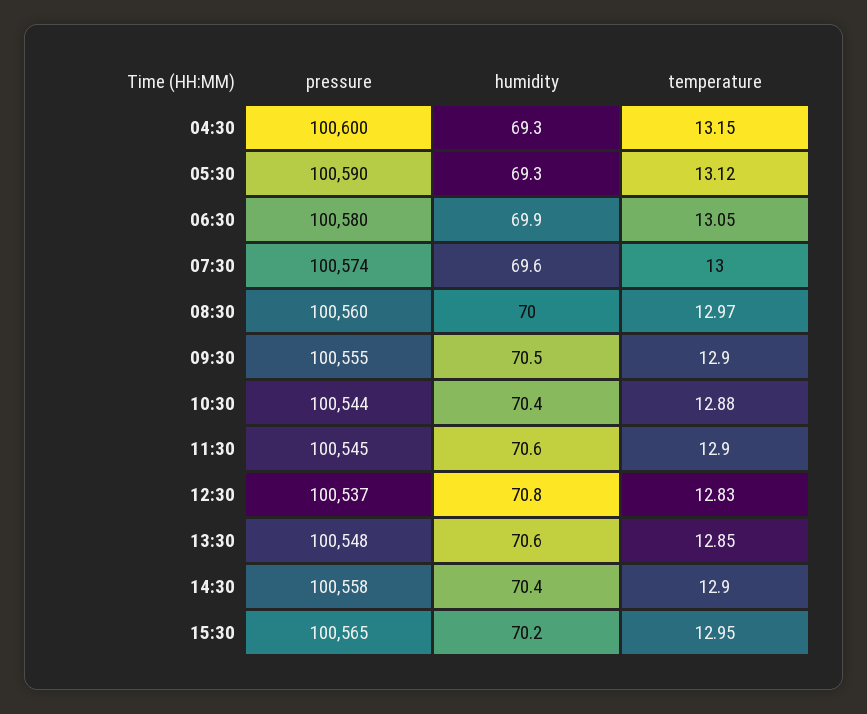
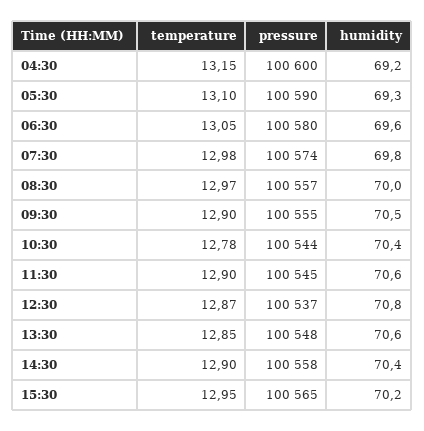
  {
    "pressure": {
      "04:30": 100600,
      "05:30": 100590,
      "06:30": 100580,
      "07:30": 100574,
-     "08:30": 100560,
+     "08:30": 100557,
      "09:30": 100555,
      "10:30": 100544,
      "11:30": 100545,
      "12:30": 100537,
      "13:30": 100548,
      "14:30": 100558,
      "15:30": 100565
    },
    "humidity": {
-     "04:30": 69.3,
+     "04:30": 69.2,
      "05:30": 69.3,
-     "06:30": 69.9,
+     "06:30": 69.6,
-     "07:30": 69.6,
+     "07:30": 69.8,
      "08:30": 70,
      "09:30": 70.5,
      "10:30": 70.4,
      "11:30": 70.6,
      "12:30": 70.8,
      "13:30": 70.6,
      "14:30": 70.4,
      "15:30": 70.2
    },
    "temperature": {
      "04:30": 13.15,
-     "05:30": 13.12,
+     "05:30": 13.1,
      "06:30": 13.05,
-     "07:30": 13,
+     "07:30": 12.98,
      "08:30": 12.97,
      "09:30": 12.9,
-     "10:30": 12.88,
+     "10:30": 12.78,
      "11:30": 12.9,
-     "12:30": 12.83,
+     "12:30": 12.87,
      "13:30": 12.85,
      "14:30": 12.9,
      "15:30": 12.95
    }
  }

